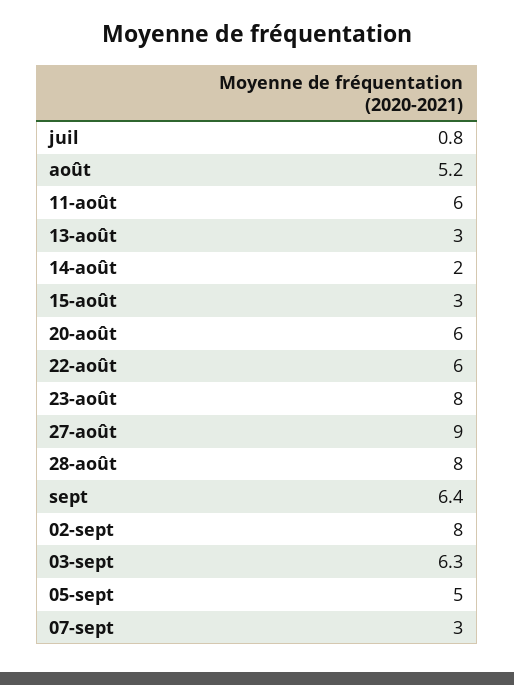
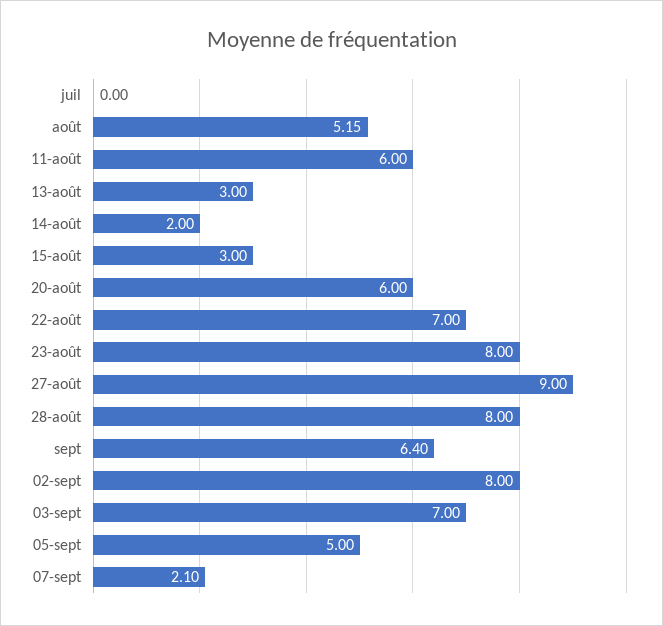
  {
-   "juil": 0.8,
+   "juil": 0,
    "août": 5.15,
    "11-août": 6,
    "13-août": 3,
    "14-août": 2,
    "15-août": 3,
    "20-août": 6,
-   "22-août": 6,
+   "22-août": 7,
    "23-août": 8,
    "27-août": 9,
    "28-août": 8,
    "sept": 6.4,
    "02-sept": 8,
-   "03-sept": 6.3,
+   "03-sept": 7,
    "05-sept": 5,
-   "07-sept": 3
+   "07-sept": 2.1
  }

